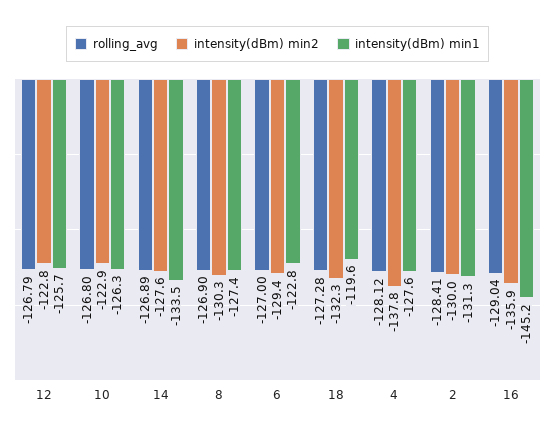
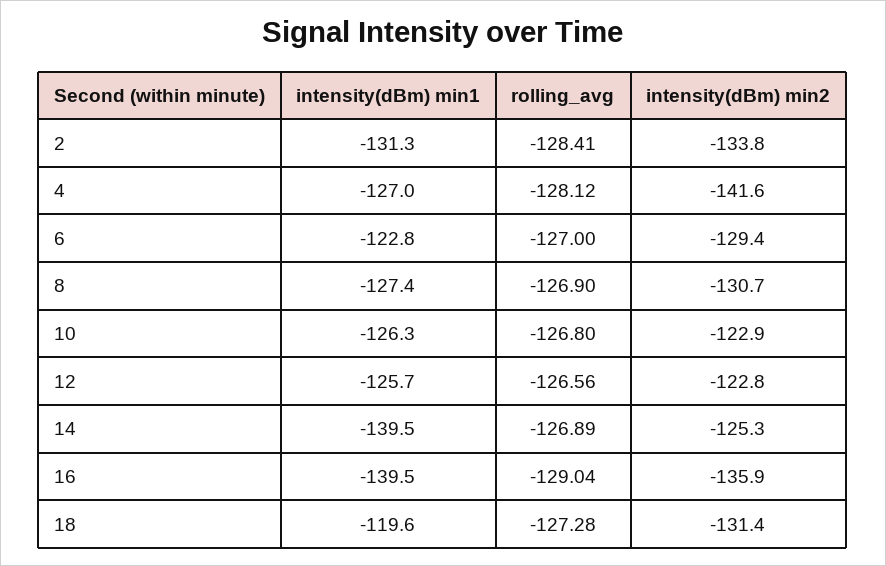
  {
    "rolling_avg": {
-     "12": -126.79,
+     "12": -126.56,
      "10": -126.8,
      "14": -126.89,
      "8": -126.9,
      "6": -127,
      "18": -127.28,
      "4": -128.12,
      "2": -128.41,
      "16": -129.04
    },
    "intensity(dBm) min2": {
      "12": -122.8,
      "10": -122.9,
-     "14": -127.6,
+     "14": -125.3,
-     "8": -130.3,
+     "8": -130.7,
      "6": -129.4,
-     "18": -132.3,
+     "18": -131.4,
-     "4": -137.8,
+     "4": -141.6,
-     "2": -130,
+     "2": -133.8,
      "16": -135.9
    },
    "intensity(dBm) min1": {
      "12": -125.7,
      "10": -126.3,
-     "14": -133.5,
+     "14": -139.5,
      "8": -127.4,
      "6": -122.8,
      "18": -119.6,
-     "4": -127.6,
+     "4": -127,
      "2": -131.3,
-     "16": -145.2
+     "16": -139.5
    }
  }

